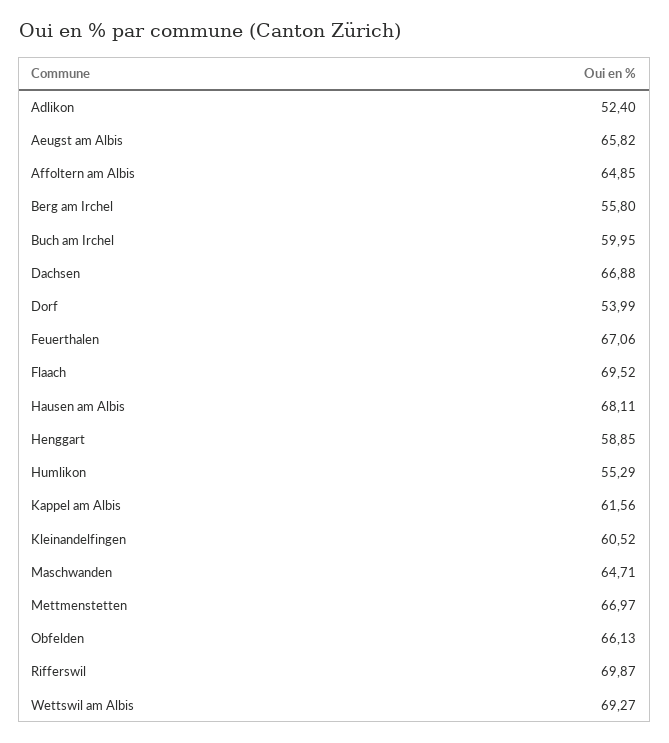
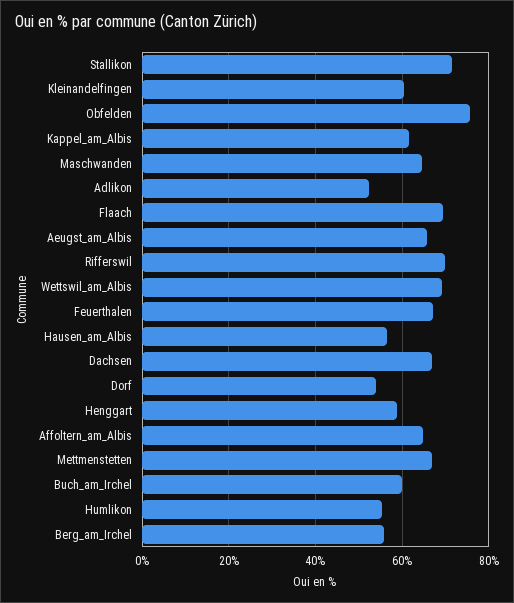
  {
    "Adlikon": 52.4,
    "Aeugst am Albis": 65.82,
    "Affoltern am Albis": 64.85,
    "Berg am Irchel": 55.8,
    "Buch am Irchel": 59.95,
    "Dachsen": 66.88,
    "Dorf": 53.99,
    "Feuerthalen": 67.06,
    "Flaach": 69.52,
-   "Hausen am Albis": 68.11,
+   "Hausen am Albis": 56,
    "Henggart": 58.85,
    "Humlikon": 55.29,
    "Kappel am Albis": 61.56,
    "Kleinandelfingen": 60.52,
    "Maschwanden": 64.71,
    "Mettmenstetten": 66.97,
-   "Obfelden": 66.13,
+   "Obfelden": 76,
    "Rifferswil": 69.87,
-   "Wettswil am Albis": 69.27
+   "Wettswil am Albis": 69.27,
+   "Stallikon": 72
  }

